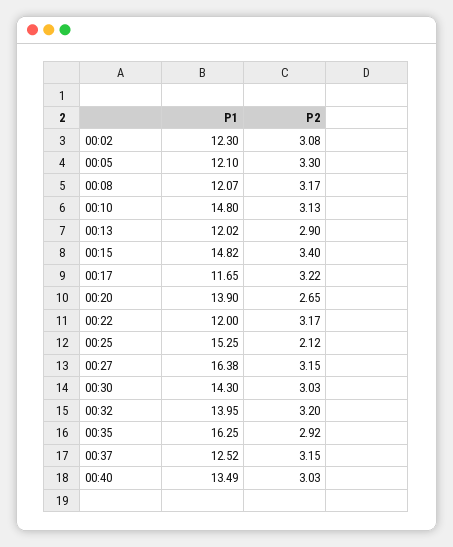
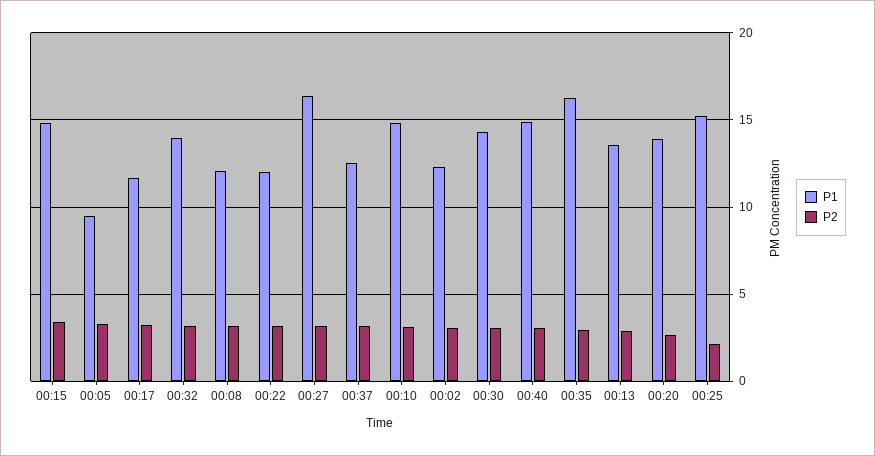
  {
    "P1": {
      "00:02": 12.3,
-     "00:05": 12.1,
+     "00:05": 9.5,
      "00:08": 12.07,
      "00:10": 14.8,
-     "00:13": 12.02,
+     "00:13": 13.5,
      "00:15": 14.82,
      "00:17": 11.65,
      "00:20": 13.9,
      "00:22": 12,
      "00:25": 15.25,
      "00:27": 16.38,
      "00:30": 14.3,
      "00:32": 13.95,
      "00:35": 16.25,
      "00:37": 12.52,
-     "00:40": 13.49
+     "00:40": 15
    },
    "P2": {
      "00:02": 3.08,
      "00:05": 3.3,
      "00:08": 3.17,
      "00:10": 3.13,
      "00:13": 2.9,
      "00:15": 3.4,
      "00:17": 3.22,
      "00:20": 2.65,
      "00:22": 3.17,
      "00:25": 2.12,
      "00:27": 3.15,
      "00:30": 3.03,
      "00:32": 3.2,
      "00:35": 2.92,
      "00:37": 3.15,
      "00:40": 3.03
    }
  }

